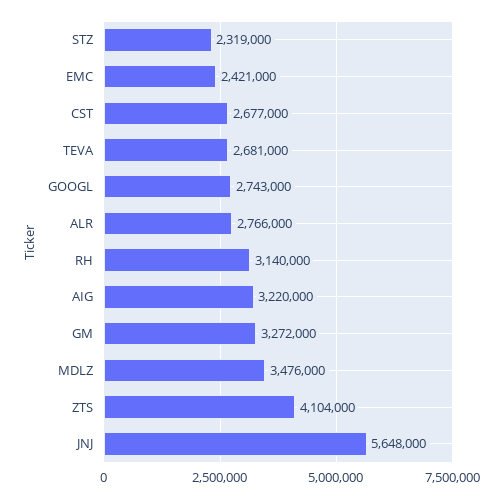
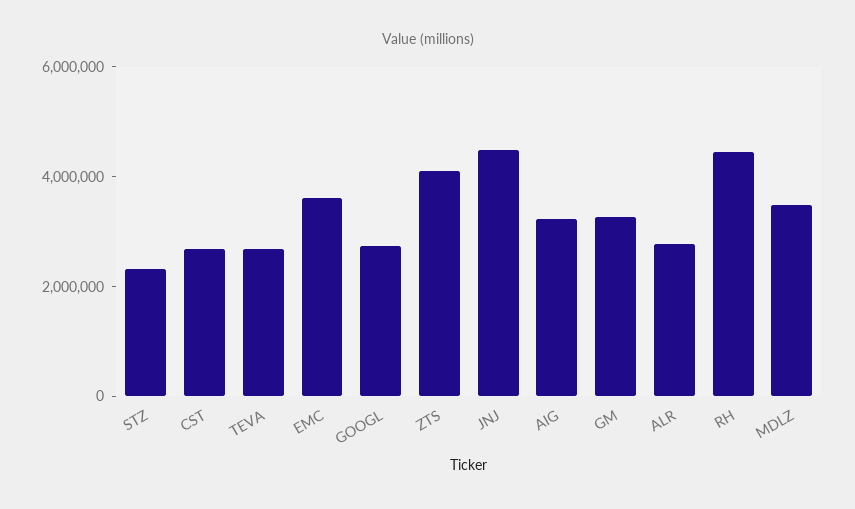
  {
    "STZ": 2319000,
-   "EMC": 2421000,
+   "EMC": 3500000,
    "CST": 2677000,
    "TEVA": 2681000,
    "GOOGL": 2743000,
    "ALR": 2766000,
-   "RH": 3140000,
+   "RH": 4500000,
    "AIG": 3220000,
    "GM": 3272000,
    "MDLZ": 3476000,
    "ZTS": 4104000,
-   "JNJ": 5648000
+   "JNJ": 4500000
  }

